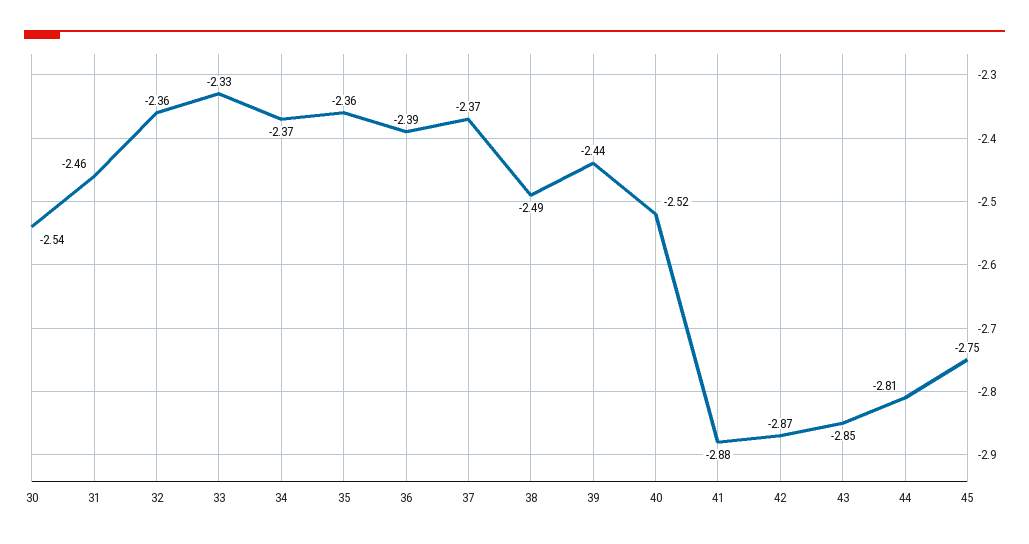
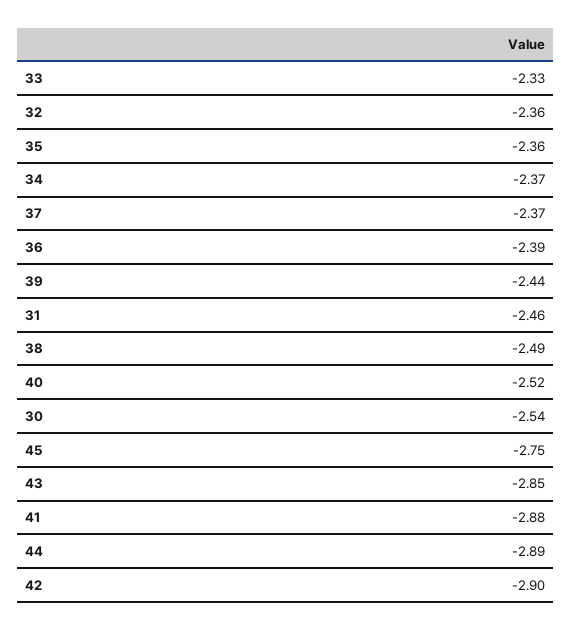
  {
    "30": -2.54,
    "31": -2.46,
    "32": -2.36,
    "33": -2.33,
    "34": -2.37,
    "35": -2.36,
    "36": -2.39,
    "37": -2.37,
    "38": -2.49,
    "39": -2.44,
    "40": -2.52,
    "41": -2.88,
-   "42": -2.87,
+   "42": -2.9,
    "43": -2.85,
-   "44": -2.81,
+   "44": -2.89,
    "45": -2.75
  }

